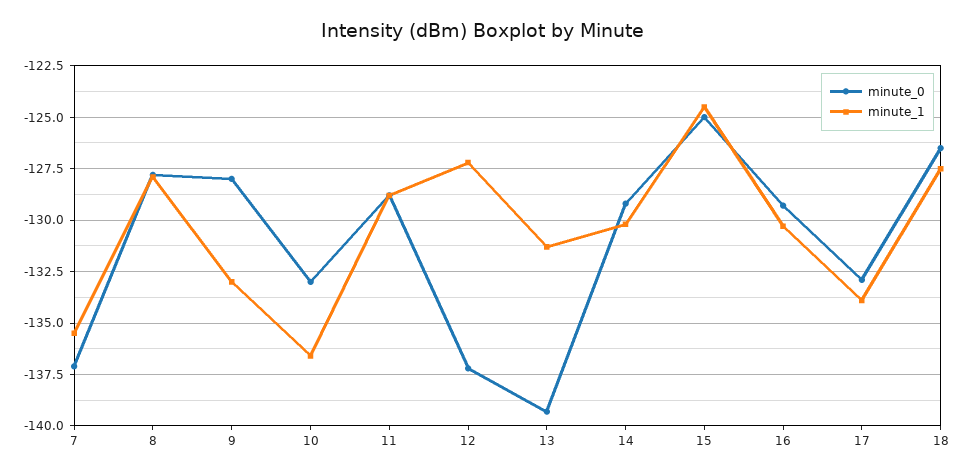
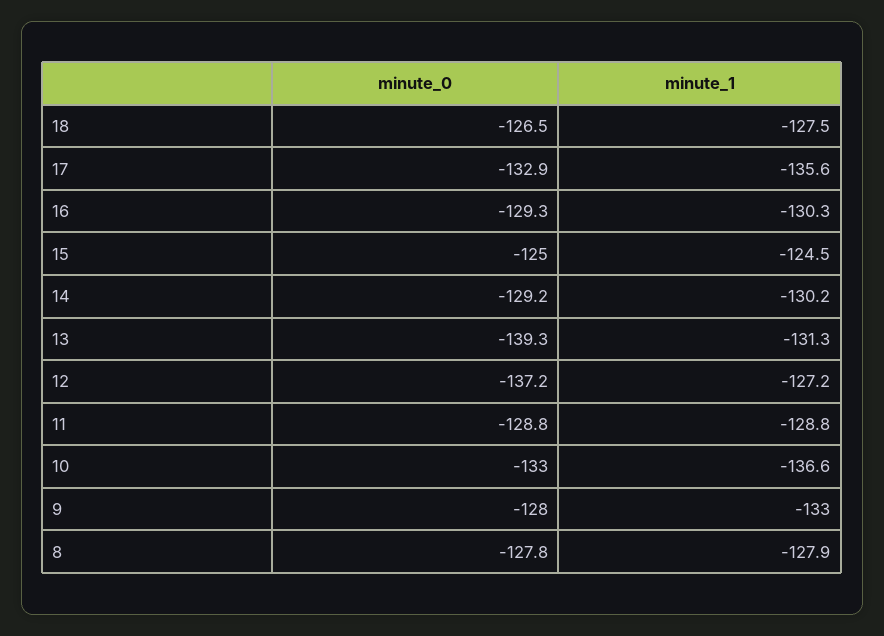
  {
    "minute_0": {
-     "7": -137,
      "8": -127.8,
      "9": -128,
      "10": -133,
      "11": -128.8,
      "12": -137.2,
      "13": -139.3,
      "14": -129.2,
      "15": -125,
      "16": -129.3,
      "17": -132.9,
      "18": -126.5
    },
    "minute_1": {
-     "7": -135.5,
      "8": -127.9,
      "9": -133,
      "10": -136.6,
      "11": -128.8,
      "12": -127.2,
      "13": -131.3,
      "14": -130.2,
      "15": -124.5,
      "16": -130.3,
-     "17": -134,
+     "17": -135.6,
      "18": -127.5
    }
  }

